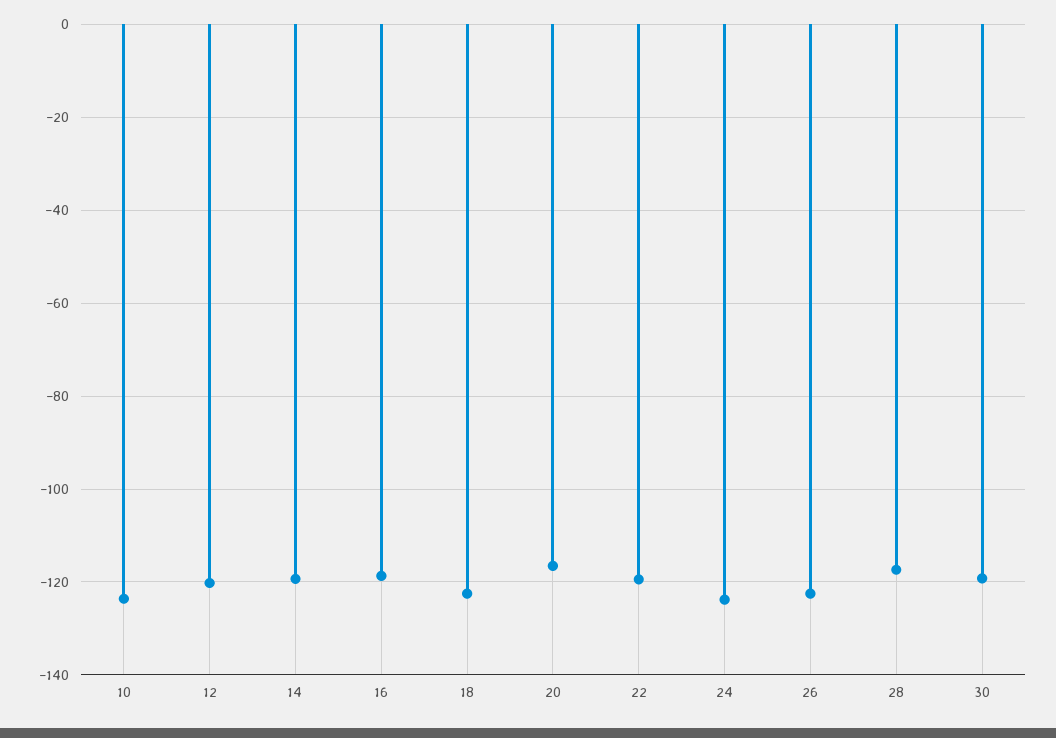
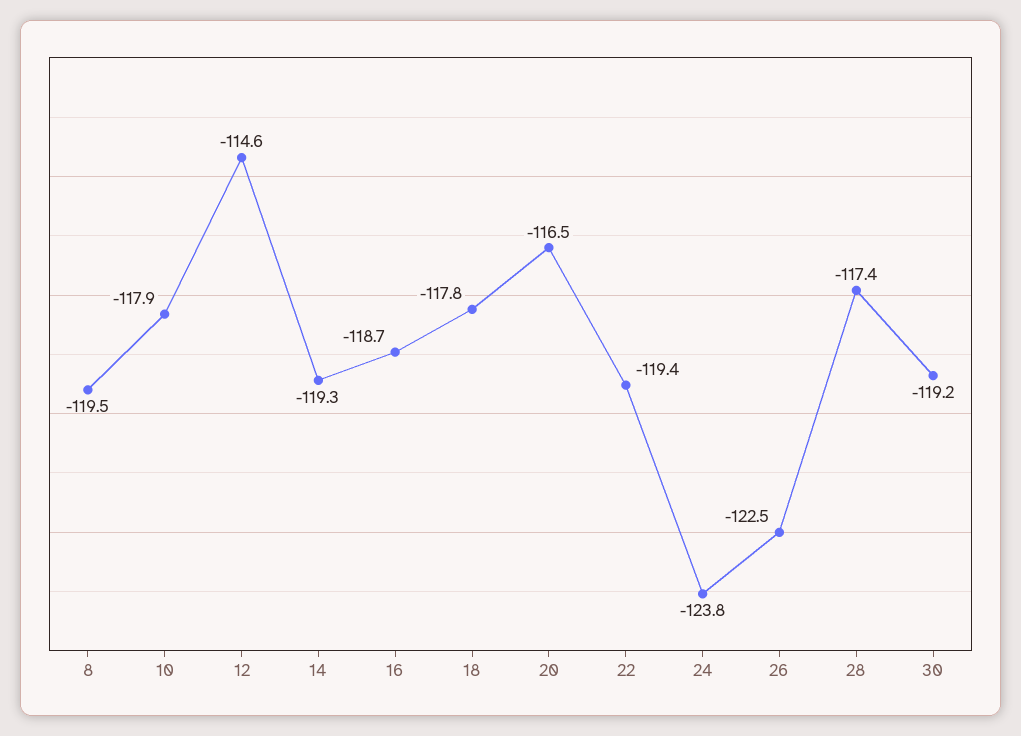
  {
-   "10": -124,
+   "10": -117.9,
-   "12": -120,
+   "12": -114.6,
    "14": -119.3,
    "16": -118.7,
-   "18": -122,
+   "18": -117.8,
    "20": -116.5,
    "22": -119.4,
    "24": -123.8,
    "26": -122.5,
    "28": -117.4,
-   "30": -119.2
+   "30": -119.2,
+   "8": -119.5
  }

